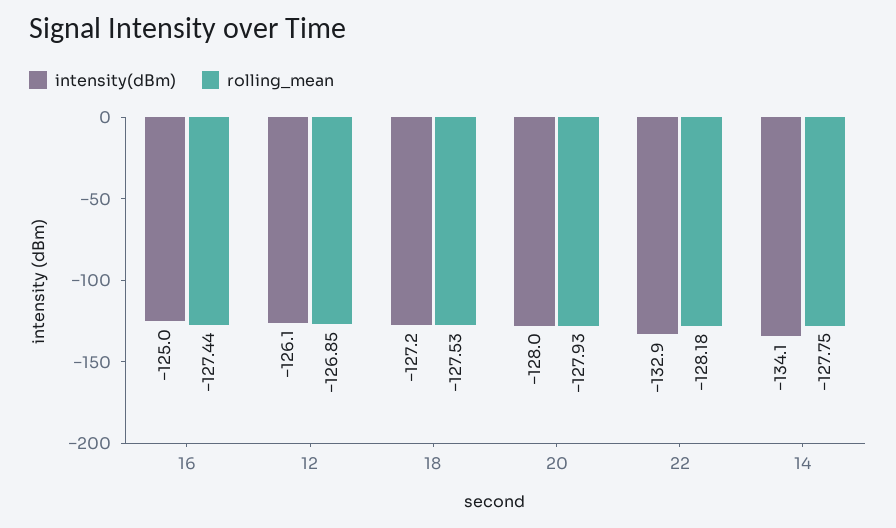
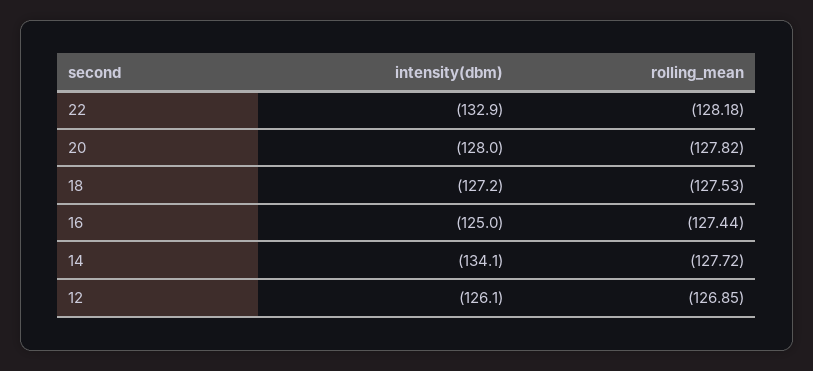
  {
    "intensity(dBm)": {
      "16": -125,
      "12": -126.1,
      "18": -127.2,
      "20": -128,
      "22": -132.9,
      "14": -134.1
    },
    "rolling_mean": {
      "16": -127.44,
      "12": -126.85,
      "18": -127.53,
-     "20": -127.93,
+     "20": -127.82,
      "22": -128.18,
-     "14": -127.75
+     "14": -127.72
    }
  }

